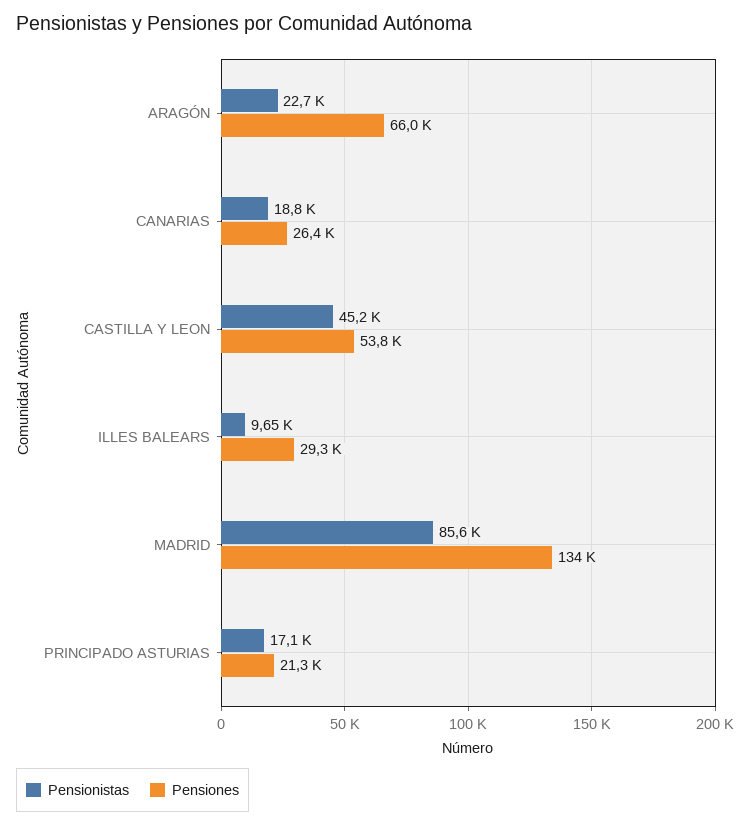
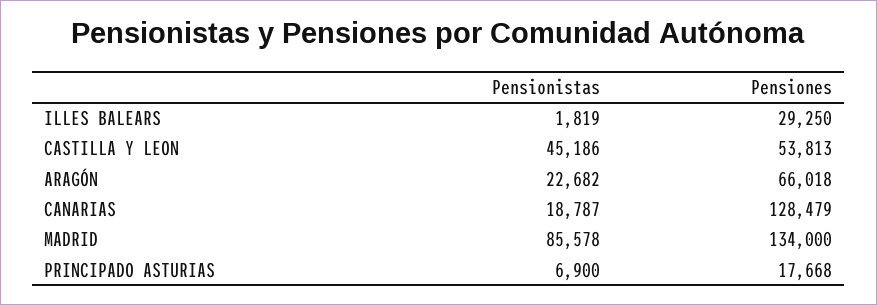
  {
    "Pensionistas": {
      "ARAGÓN": 22682,
      "CANARIAS": 18787,
      "CASTILLA Y LEON": 45186,
-     "ILLES BALEARS": 9650,
+     "ILLES BALEARS": 1819,
      "MADRID": 85578,
-     "PRINCIPADO ASTURIAS": 17100
+     "PRINCIPADO ASTURIAS": 6900
    },
    "Pensiones": {
      "ARAGÓN": 66018,
-     "CANARIAS": 26400,
+     "CANARIAS": 128479,
      "CASTILLA Y LEON": 53813,
      "ILLES BALEARS": 29250,
      "MADRID": 134000,
-     "PRINCIPADO ASTURIAS": 21300
+     "PRINCIPADO ASTURIAS": 17668
    }
  }

